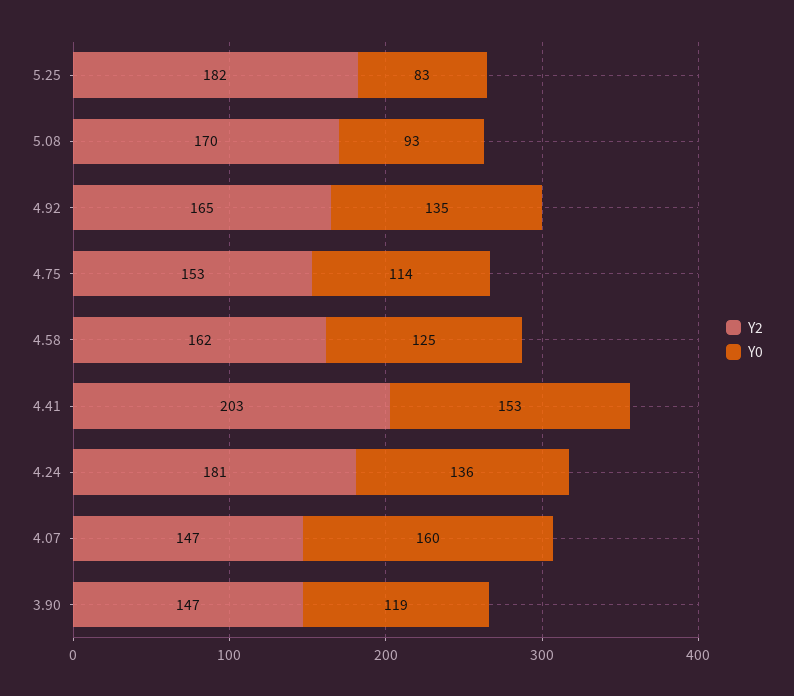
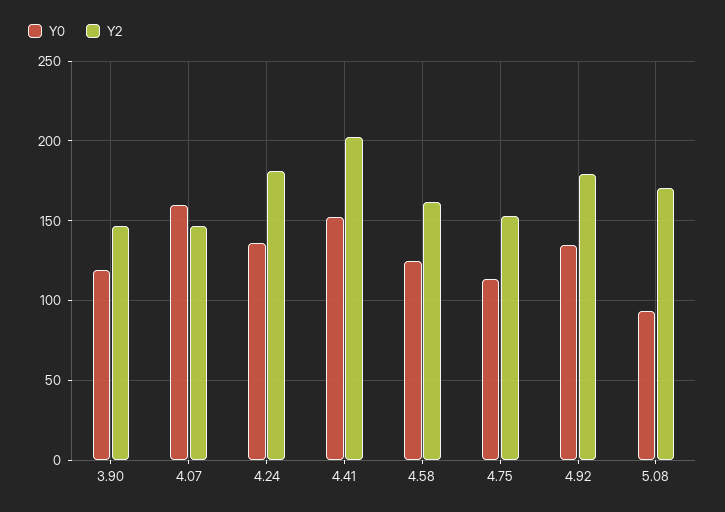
  {
    "Y2": {
-     "5.25": 182,
      "5.08": 170,
-     "4.92": 165,
+     "4.92": 180,
      "4.75": 153,
      "4.58": 162,
      "4.41": 203,
      "4.24": 181,
      "4.07": 147,
      "3.90": 147
    },
    "Y0": {
-     "5.25": 83,
      "5.08": 93,
      "4.92": 135,
      "4.75": 114,
      "4.58": 125,
      "4.41": 153,
      "4.24": 136,
      "4.07": 160,
      "3.90": 119
    }
  }

